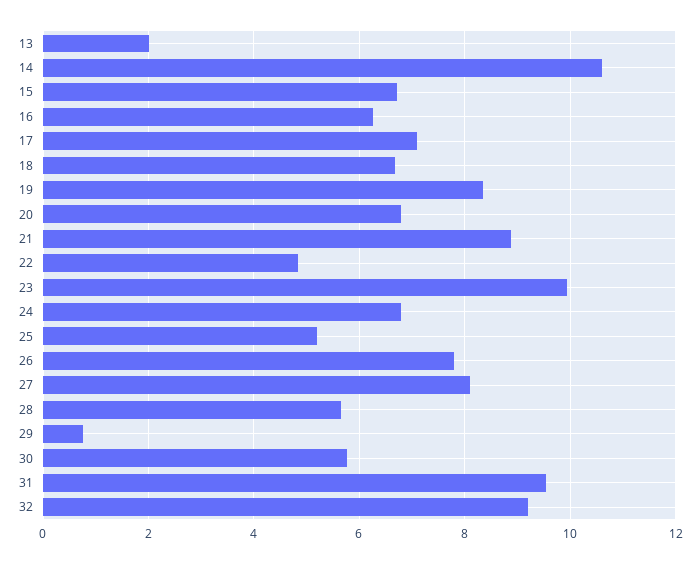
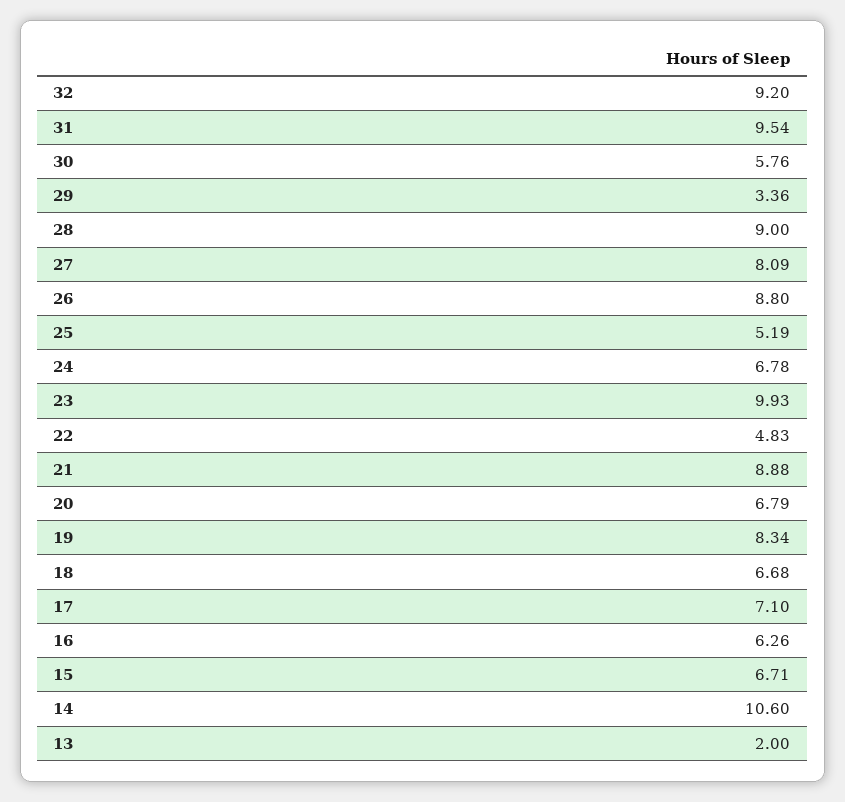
  {
    "13": 2,
    "14": 10.6,
    "15": 6.71,
    "16": 6.26,
    "17": 7.1,
    "18": 6.68,
    "19": 8.34,
    "20": 6.79,
    "21": 8.88,
    "22": 4.83,
    "23": 9.93,
    "24": 6.78,
    "25": 5.19,
-   "26": 7.8,
+   "26": 8.8,
    "27": 8.09,
-   "28": 5.6,
+   "28": 9,
-   "29": 0.8,
+   "29": 3.36,
    "30": 5.76,
    "31": 9.54,
    "32": 9.2
  }

